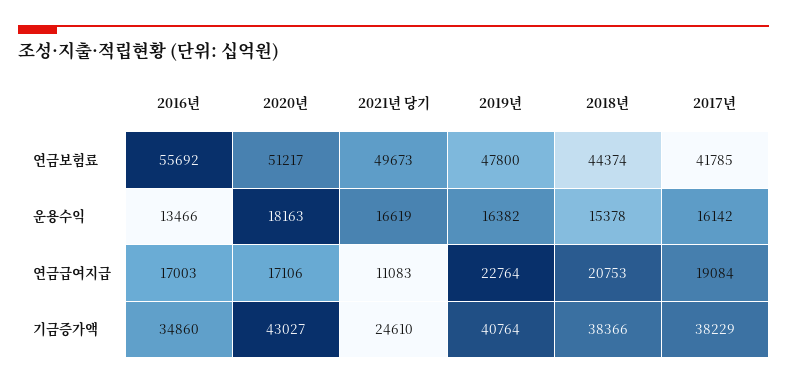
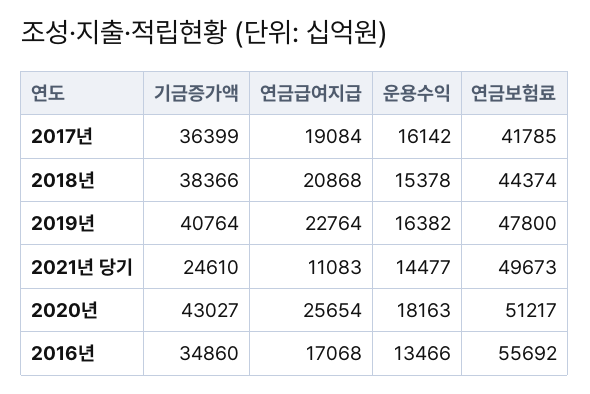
  {
    "2016년": {
      "연금보험료": 55692,
      "운용수익": 13466,
-     "연금급여지급": 17003,
+     "연금급여지급": 17068,
      "기금증가액": 34860
    },
    "2020년": {
      "연금보험료": 51217,
      "운용수익": 18163,
-     "연금급여지급": 17106,
+     "연금급여지급": 25654,
      "기금증가액": 43027
    },
    "2021년 당기": {
      "연금보험료": 49673,
-     "운용수익": 16619,
+     "운용수익": 14477,
      "연금급여지급": 11083,
      "기금증가액": 24610
    },
    "2019년": {
      "연금보험료": 47800,
      "운용수익": 16382,
      "연금급여지급": 22764,
      "기금증가액": 40764
    },
    "2018년": {
      "연금보험료": 44374,
      "운용수익": 15378,
-     "연금급여지급": 20753,
+     "연금급여지급": 20868,
      "기금증가액": 38366
    },
    "2017년": {
      "연금보험료": 41785,
      "운용수익": 16142,
      "연금급여지급": 19084,
-     "기금증가액": 38229
+     "기금증가액": 36399
    }
  }

